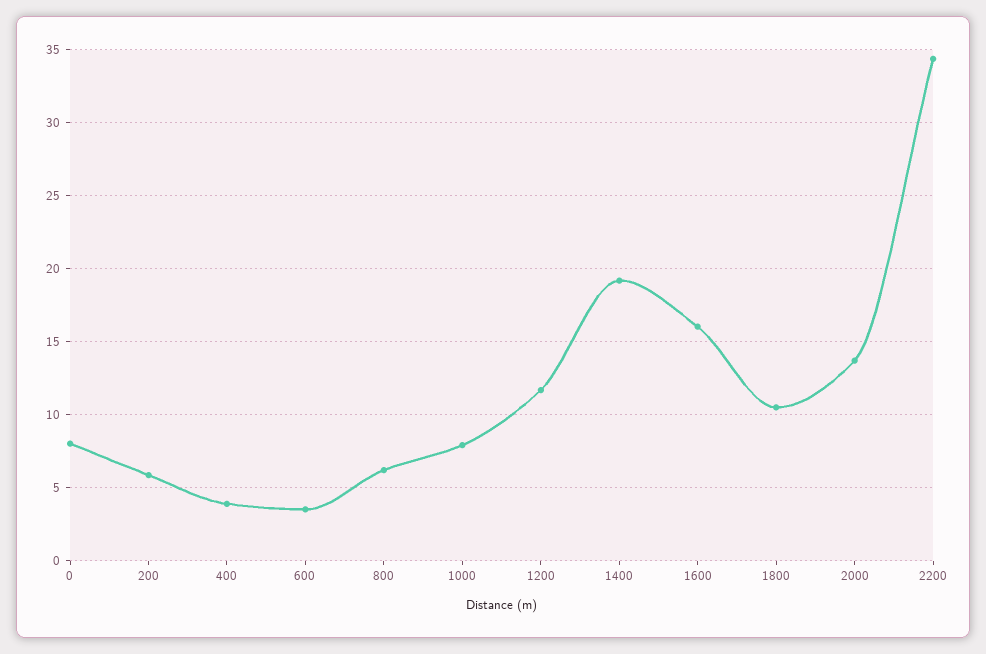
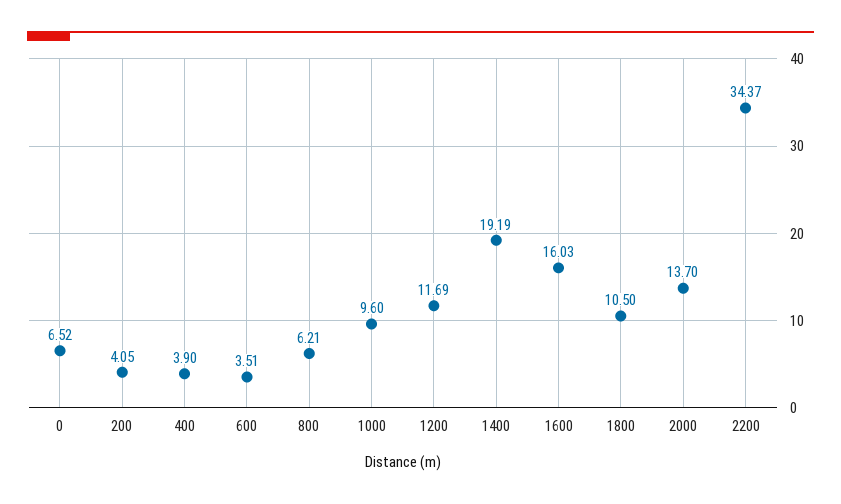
  {
-   "0": 8,
+   "0": 6.52,
-   "200": 6,
+   "200": 4.05,
    "400": 3.9,
    "600": 3.51,
    "800": 6.21,
-   "1000": 8,
+   "1000": 9.6,
    "1200": 11.69,
    "1400": 19.19,
    "1600": 16.03,
    "1800": 10.5,
    "2000": 13.7,
    "2200": 34.37
  }

